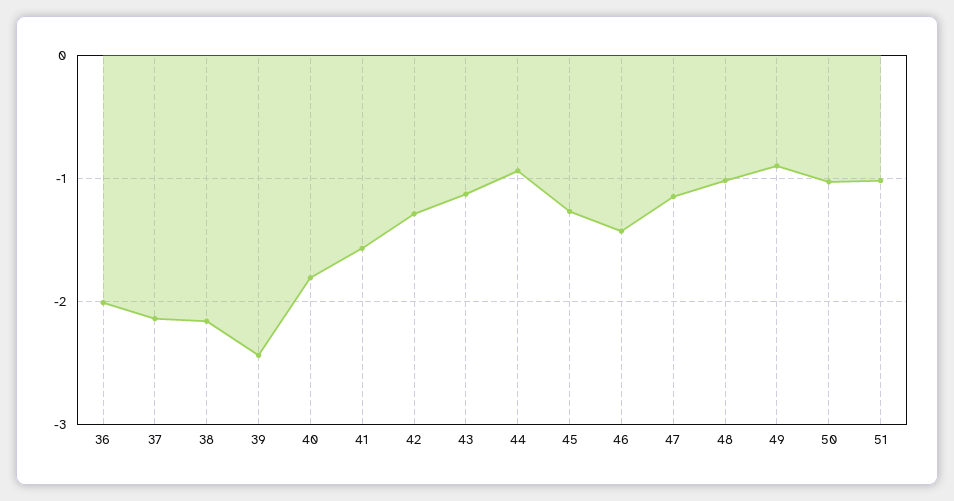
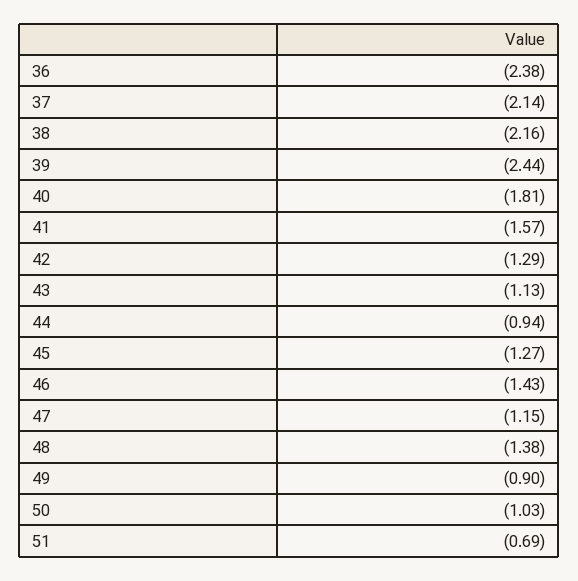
  {
-   "36": -2,
+   "36": -2.38,
    "37": -2.14,
    "38": -2.16,
    "39": -2.44,
    "40": -1.81,
    "41": -1.57,
    "42": -1.29,
    "43": -1.13,
    "44": -0.94,
    "45": -1.27,
    "46": -1.43,
    "47": -1.15,
-   "48": -1,
+   "48": -1.38,
    "49": -0.9,
    "50": -1.03,
-   "51": -1
+   "51": -0.69
  }

